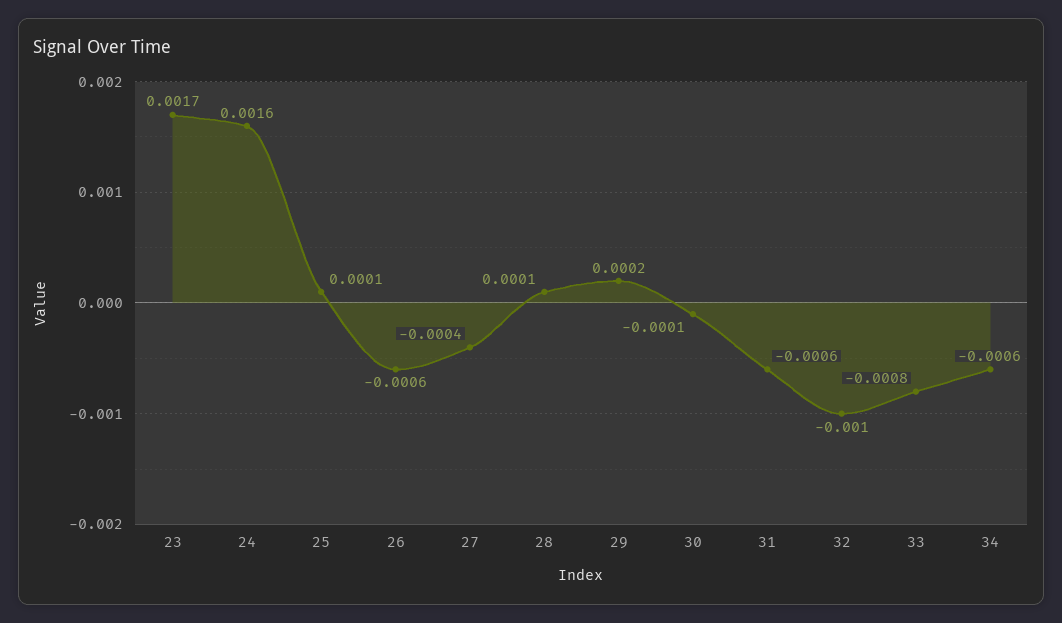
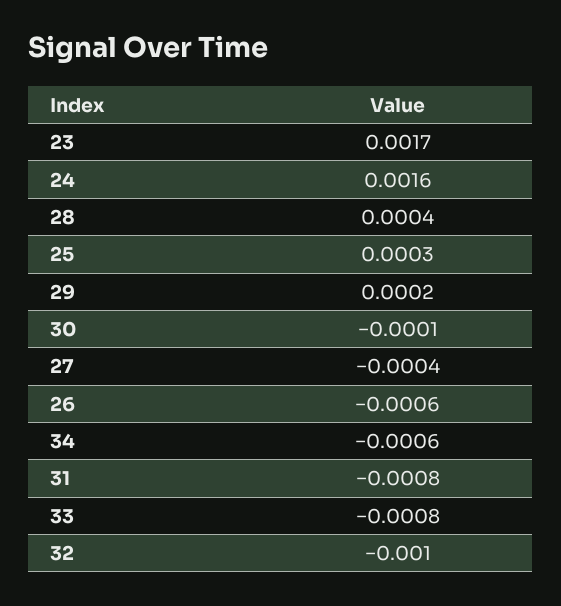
  {
    "23": 0.0017,
    "24": 0.0016,
-   "25": 0.0001,
+   "25": 0.0003,
    "26": -0.0006,
    "27": -0.0004,
-   "28": 0.0001,
+   "28": 0.0004,
    "29": 0.0002,
    "30": -0.0001,
-   "31": -0.0006,
+   "31": -0.0008,
    "32": -0.001,
    "33": -0.0008,
    "34": -0.0006
  }

